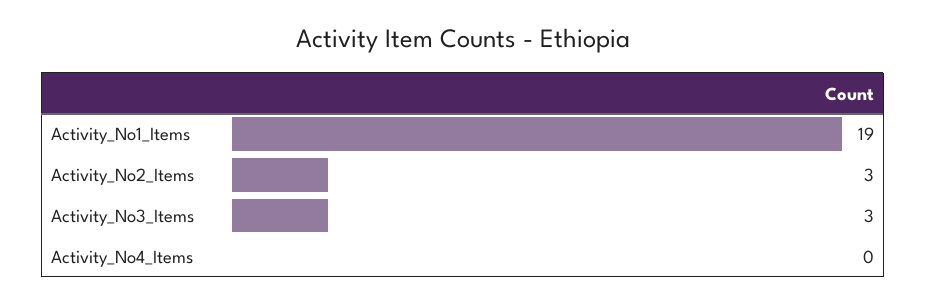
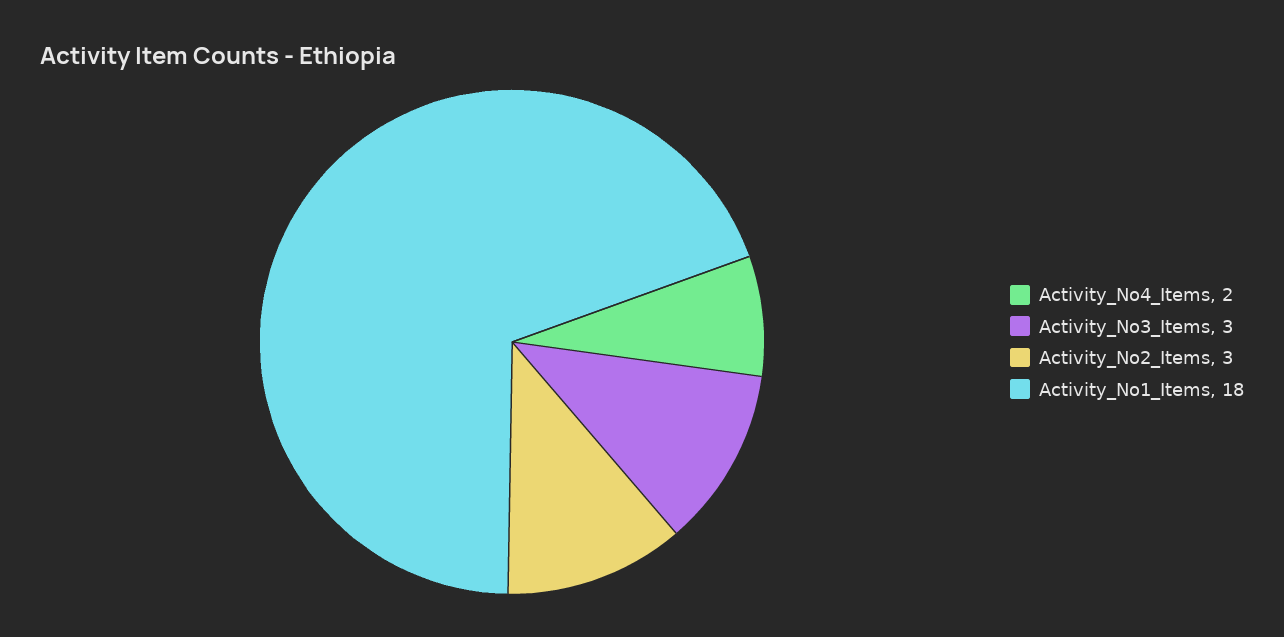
  {
-   "Activity_No1_Items": 19,
+   "Activity_No1_Items": 18,
    "Activity_No2_Items": 3,
    "Activity_No3_Items": 3,
-   "Activity_No4_Items": 0
+   "Activity_No4_Items": 2
  }

